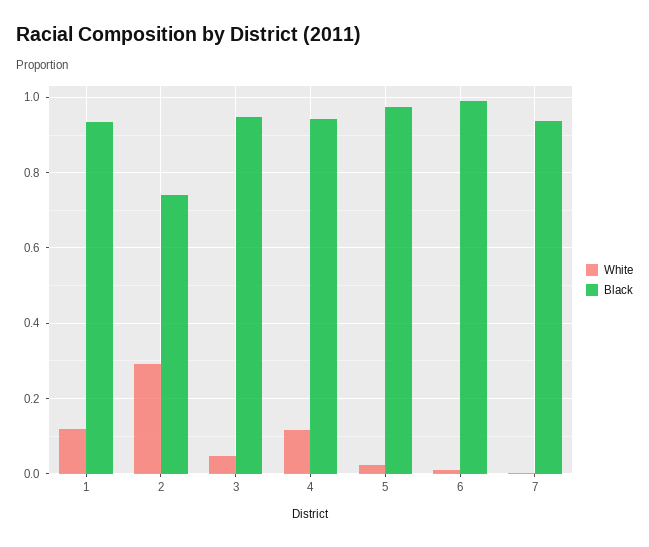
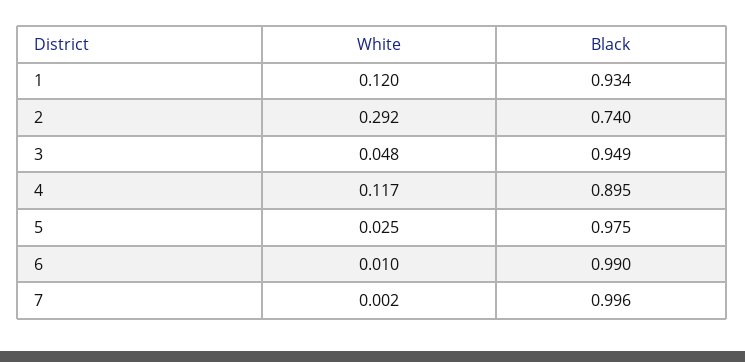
  {
    "White": {
      "1": 0.12,
      "2": 0.292,
      "3": 0.048,
      "4": 0.117,
      "5": 0.025,
      "6": 0.01,
      "7": 0.002
    },
    "Black": {
      "1": 0.934,
      "2": 0.74,
      "3": 0.949,
-     "4": 0.94,
+     "4": 0.895,
      "5": 0.975,
      "6": 0.99,
-     "7": 0.94
+     "7": 0.996
    }
  }

